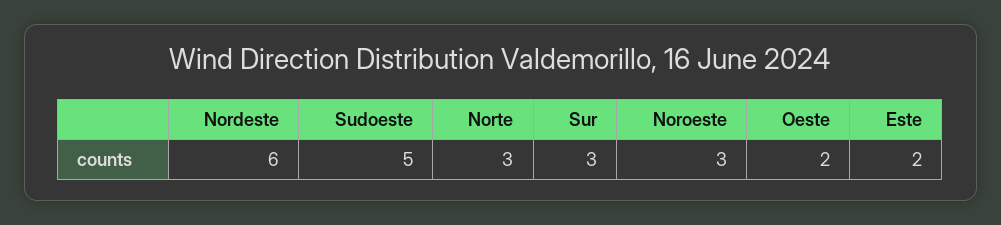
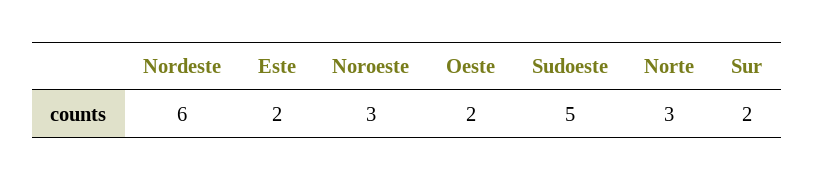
  {
    "Nordeste": 6,
    "Sudoeste": 5,
    "Norte": 3,
-   "Sur": 3,
+   "Sur": 2,
    "Noroeste": 3,
    "Oeste": 2,
    "Este": 2
  }

